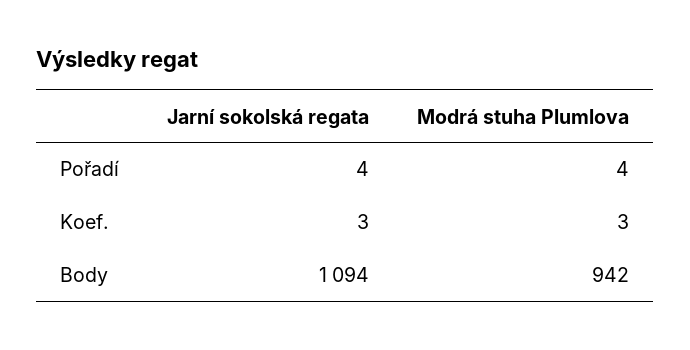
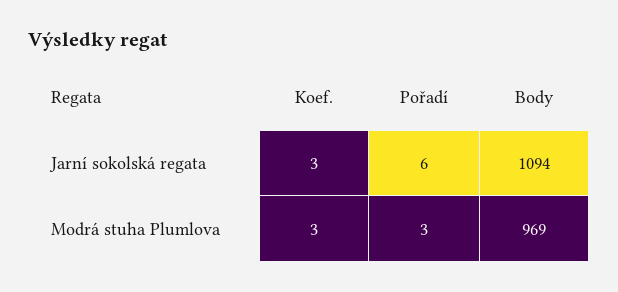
  {
    "Jarní sokolská regata": {
-     "Pořadí": 4,
+     "Pořadí": 6,
      "Koef.": 3,
      "Body": 1094
    },
    "Modrá stuha Plumlova": {
-     "Pořadí": 4,
+     "Pořadí": 3,
      "Koef.": 3,
-     "Body": 942
+     "Body": 969
    }
  }

